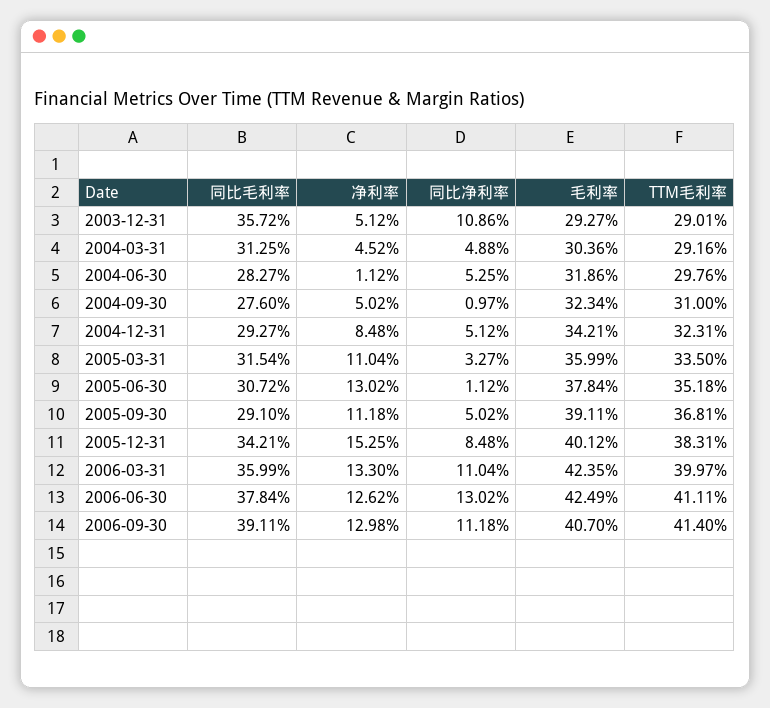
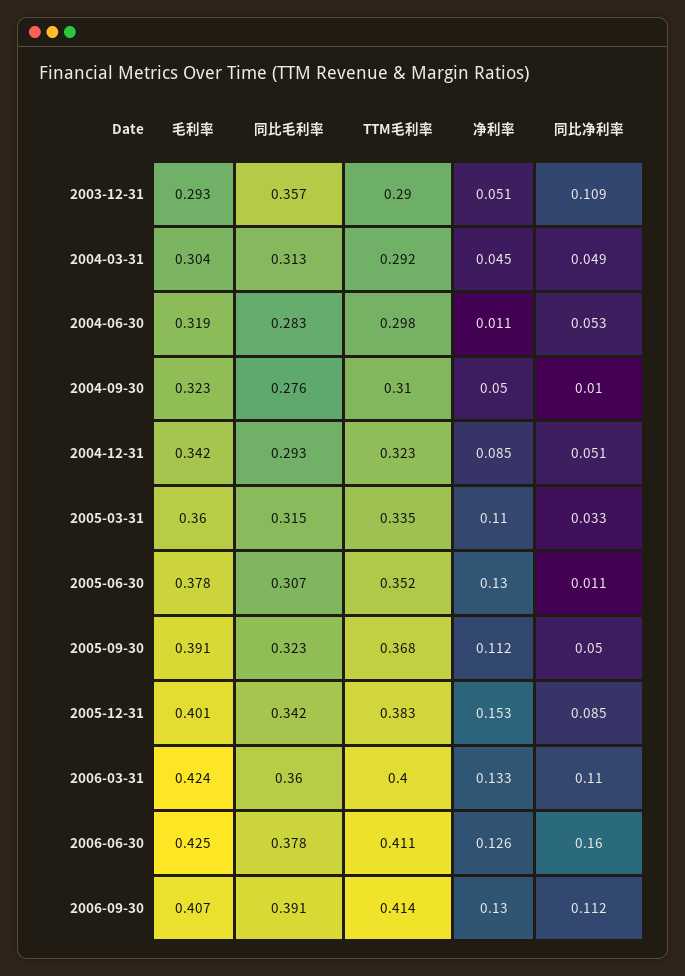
  {
    "同比毛利率": {
      "2003-12-31": 0.3572,
      "2004-03-31": 0.3125,
      "2004-06-30": 0.2827,
      "2004-09-30": 0.276,
      "2004-12-31": 0.2927,
      "2005-03-31": 0.3154,
      "2005-06-30": 0.3072,
-     "2005-09-30": 0.291,
+     "2005-09-30": 0.323,
      "2005-12-31": 0.3421,
      "2006-03-31": 0.3599,
      "2006-06-30": 0.3784,
      "2006-09-30": 0.3911
    },
    "净利率": {
      "2003-12-31": 0.0512,
      "2004-03-31": 0.0452,
      "2004-06-30": 0.0112,
      "2004-09-30": 0.0502,
      "2004-12-31": 0.0848,
      "2005-03-31": 0.1104,
      "2005-06-30": 0.1302,
      "2005-09-30": 0.1118,
      "2005-12-31": 0.1525,
      "2006-03-31": 0.133,
      "2006-06-30": 0.1262,
      "2006-09-30": 0.1298
    },
    "同比净利率": {
      "2003-12-31": 0.1086,
      "2004-03-31": 0.0488,
      "2004-06-30": 0.0525,
      "2004-09-30": 0.0097,
      "2004-12-31": 0.0512,
      "2005-03-31": 0.0327,
      "2005-06-30": 0.0112,
      "2005-09-30": 0.0502,
      "2005-12-31": 0.0848,
      "2006-03-31": 0.1104,
-     "2006-06-30": 0.1302,
+     "2006-06-30": 0.16,
      "2006-09-30": 0.1118
    },
    "毛利率": {
      "2003-12-31": 0.2927,
      "2004-03-31": 0.3036,
      "2004-06-30": 0.3186,
      "2004-09-30": 0.3234,
      "2004-12-31": 0.3421,
      "2005-03-31": 0.3599,
      "2005-06-30": 0.3784,
      "2005-09-30": 0.3911,
      "2005-12-31": 0.4012,
      "2006-03-31": 0.4235,
      "2006-06-30": 0.4249,
      "2006-09-30": 0.407
    },
    "TTM毛利率": {
      "2003-12-31": 0.2901,
      "2004-03-31": 0.2916,
      "2004-06-30": 0.2976,
      "2004-09-30": 0.31,
      "2004-12-31": 0.3231,
      "2005-03-31": 0.335,
      "2005-06-30": 0.3518,
      "2005-09-30": 0.3681,
      "2005-12-31": 0.3831,
      "2006-03-31": 0.3997,
      "2006-06-30": 0.4111,
      "2006-09-30": 0.414
    }
  }

